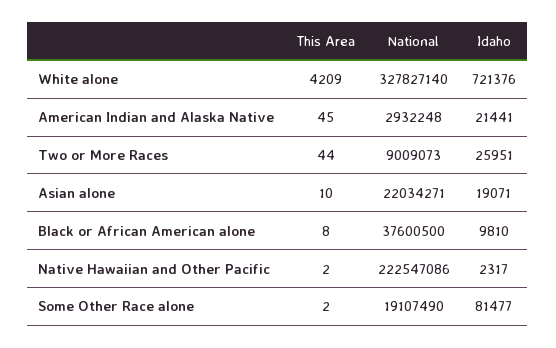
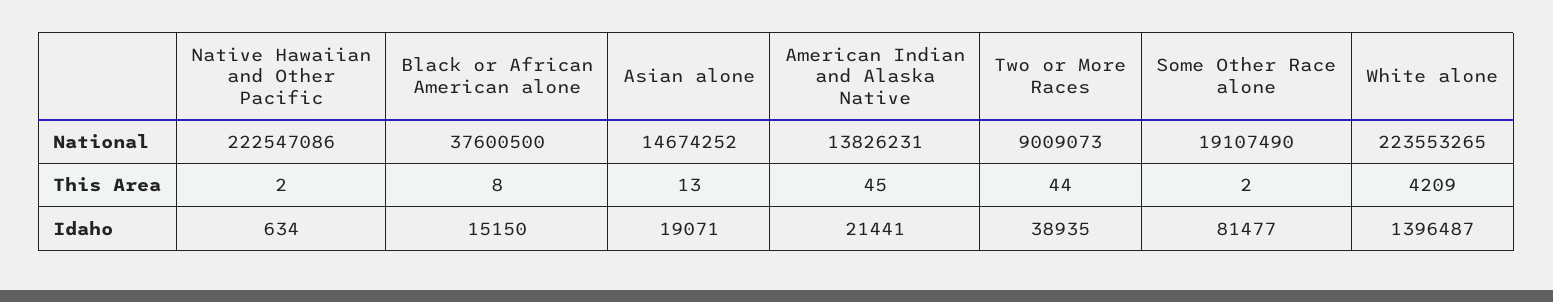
  {
    "This Area": {
      "White alone": 4209,
      "American Indian and Alaska Native": 45,
      "Two or More Races": 44,
-     "Asian alone": 10,
+     "Asian alone": 13,
      "Black or African American alone": 8,
      "Native Hawaiian and Other Pacific": 2,
      "Some Other Race alone": 2
    },
    "National": {
-     "White alone": 327827140,
+     "White alone": 223553265,
-     "American Indian and Alaska Native": 2932248,
+     "American Indian and Alaska Native": 13826231,
      "Two or More Races": 9009073,
-     "Asian alone": 22034271,
+     "Asian alone": 14674252,
      "Black or African American alone": 37600500,
      "Native Hawaiian and Other Pacific": 222547086,
      "Some Other Race alone": 19107490
    },
    "Idaho": {
-     "White alone": 721376,
+     "White alone": 1396487,
      "American Indian and Alaska Native": 21441,
-     "Two or More Races": 25951,
+     "Two or More Races": 38935,
      "Asian alone": 19071,
-     "Black or African American alone": 9810,
+     "Black or African American alone": 15150,
-     "Native Hawaiian and Other Pacific": 2317,
+     "Native Hawaiian and Other Pacific": 634,
      "Some Other Race alone": 81477
    }
  }

